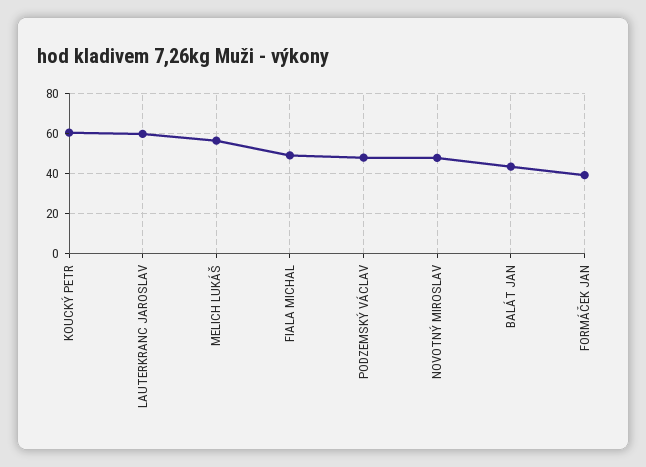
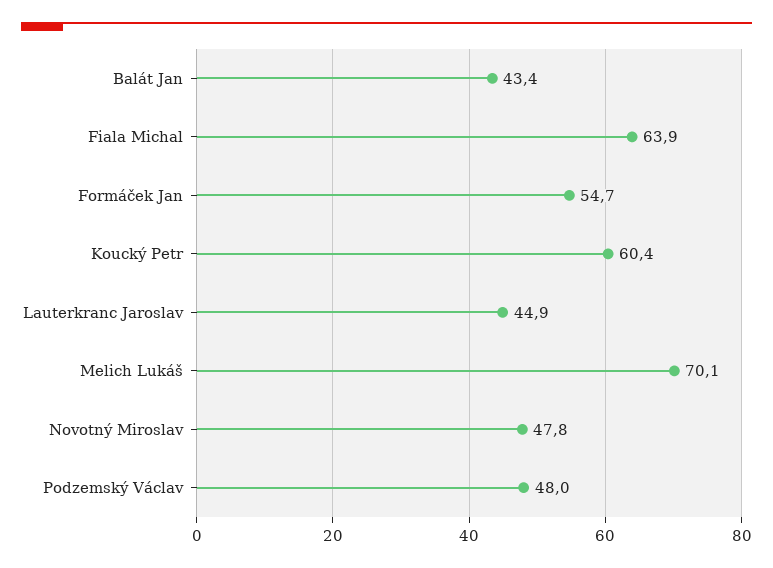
  {
    "KOUCKÝ PETR": 60.4,
-   "LAUTERKRANC JAROSLAV": 60,
+   "LAUTERKRANC JAROSLAV": 44.9,
-   "MELICH LUKÁŠ": 55,
+   "MELICH LUKÁŠ": 70.1,
-   "FIALA MICHAL": 50,
+   "FIALA MICHAL": 63.9,
    "PODZEMSKÝ VÁCLAV": 48,
    "NOVOTNÝ MIROSLAV": 47.8,
    "BALÁT JAN": 43.4,
-   "FORMÁČEK JAN": 40
+   "FORMÁČEK JAN": 54.7
  }

